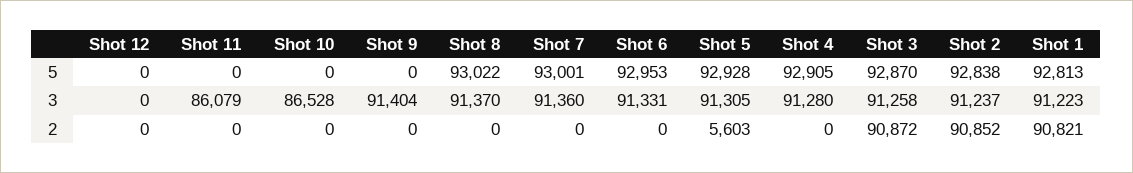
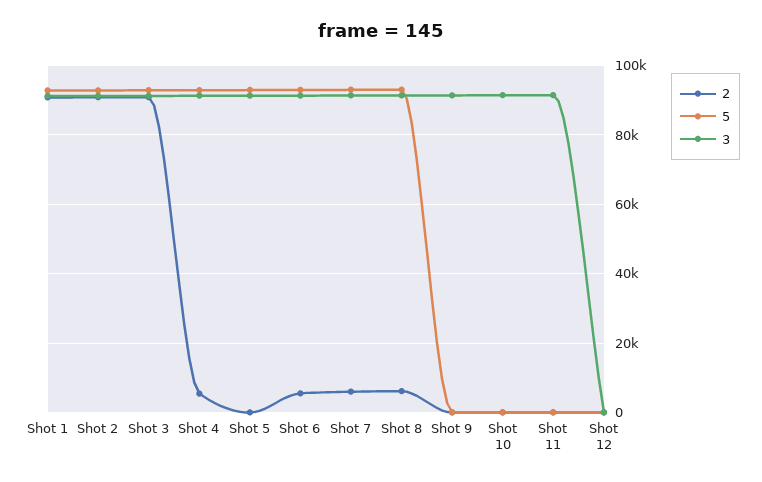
  {
    "5": {
      "Shot 12": 0,
      "Shot 11": 0,
      "Shot 10": 0,
      "Shot 9": 0,
      "Shot 8": 93022,
      "Shot 7": 93001,
      "Shot 6": 92953,
      "Shot 5": 92928,
      "Shot 4": 92905,
      "Shot 3": 92870,
      "Shot 2": 92838,
      "Shot 1": 92813
    },
    "3": {
      "Shot 12": 0,
-     "Shot 11": 86079,
+     "Shot 11": 92000,
-     "Shot 10": 86528,
+     "Shot 10": 92000,
      "Shot 9": 91404,
      "Shot 8": 91370,
      "Shot 7": 91360,
      "Shot 6": 91331,
      "Shot 5": 91305,
      "Shot 4": 91280,
      "Shot 3": 91258,
      "Shot 2": 91237,
      "Shot 1": 91223
    },
    "2": {
      "Shot 12": 0,
      "Shot 11": 0,
      "Shot 10": 0,
      "Shot 9": 0,
-     "Shot 8": 0,
+     "Shot 8": 6000,
-     "Shot 7": 0,
+     "Shot 7": 6000,
-     "Shot 6": 0,
+     "Shot 6": 6000,
-     "Shot 5": 5603,
+     "Shot 5": 0,
-     "Shot 4": 0,
+     "Shot 4": 6000,
      "Shot 3": 90872,
      "Shot 2": 90852,
      "Shot 1": 90821
    }
  }

